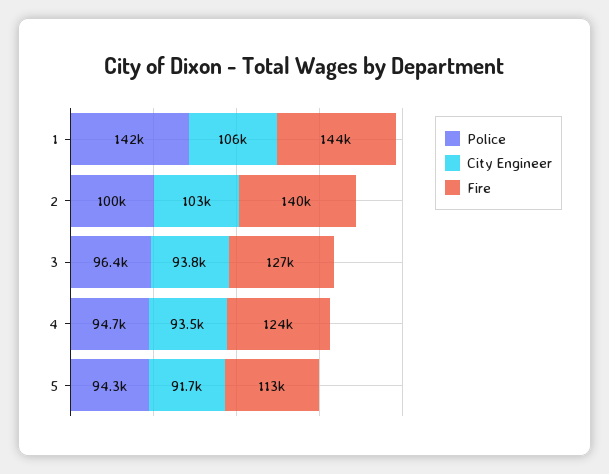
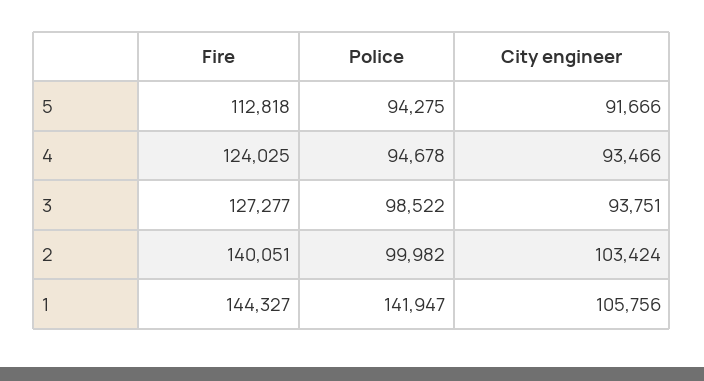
  {
    "Police": {
      "1": 141947,
      "2": 99982,
-     "3": 96400,
+     "3": 98522,
      "4": 94678,
      "5": 94275
    },
    "City Engineer": {
      "1": 105756,
      "2": 103424,
      "3": 93751,
      "4": 93466,
      "5": 91666
    },
    "Fire": {
      "1": 144327,
      "2": 140051,
      "3": 127277,
      "4": 124025,
      "5": 112818
    }
  }

